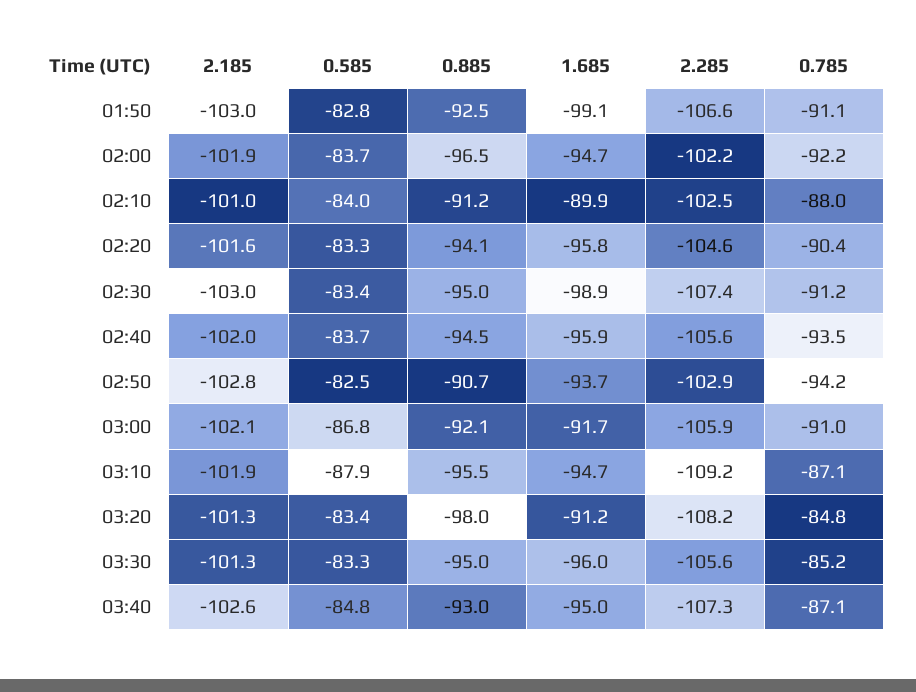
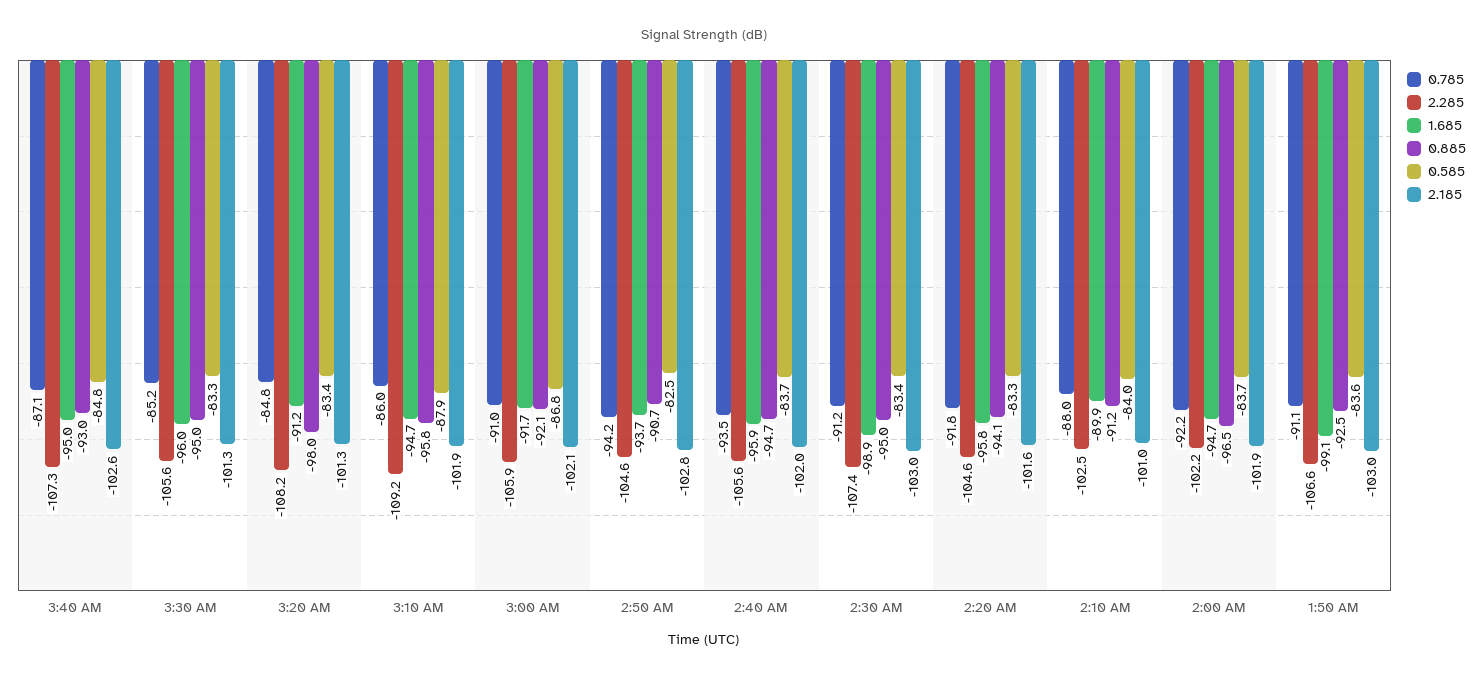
  {
    "2.185": {
      "01:50": -103,
      "02:00": -101.9,
      "02:10": -101,
      "02:20": -101.6,
      "02:30": -103,
      "02:40": -102,
      "02:50": -102.8,
      "03:00": -102.1,
      "03:10": -101.9,
      "03:20": -101.3,
      "03:30": -101.3,
      "03:40": -102.6
    },
    "0.585": {
-     "01:50": -82.8,
+     "01:50": -83.6,
      "02:00": -83.7,
      "02:10": -84,
      "02:20": -83.3,
      "02:30": -83.4,
      "02:40": -83.7,
      "02:50": -82.5,
      "03:00": -86.8,
      "03:10": -87.9,
      "03:20": -83.4,
      "03:30": -83.3,
      "03:40": -84.8
    },
    "0.885": {
      "01:50": -92.5,
      "02:00": -96.5,
      "02:10": -91.2,
      "02:20": -94.1,
      "02:30": -95,
-     "02:40": -94.5,
+     "02:40": -94.7,
      "02:50": -90.7,
      "03:00": -92.1,
-     "03:10": -95.5,
+     "03:10": -95.8,
      "03:20": -98,
      "03:30": -95,
      "03:40": -93
    },
    "1.685": {
      "01:50": -99.1,
      "02:00": -94.7,
      "02:10": -89.9,
      "02:20": -95.8,
      "02:30": -98.9,
      "02:40": -95.9,
      "02:50": -93.7,
      "03:00": -91.7,
      "03:10": -94.7,
      "03:20": -91.2,
      "03:30": -96,
      "03:40": -95
    },
    "2.285": {
      "01:50": -106.6,
      "02:00": -102.2,
      "02:10": -102.5,
      "02:20": -104.6,
      "02:30": -107.4,
      "02:40": -105.6,
-     "02:50": -102.9,
+     "02:50": -104.6,
      "03:00": -105.9,
      "03:10": -109.2,
      "03:20": -108.2,
      "03:30": -105.6,
      "03:40": -107.3
    },
    "0.785": {
      "01:50": -91.1,
      "02:00": -92.2,
      "02:10": -88,
-     "02:20": -90.4,
+     "02:20": -91.8,
      "02:30": -91.2,
      "02:40": -93.5,
      "02:50": -94.2,
      "03:00": -91,
-     "03:10": -87.1,
+     "03:10": -86,
      "03:20": -84.8,
      "03:30": -85.2,
      "03:40": -87.1
    }
  }

